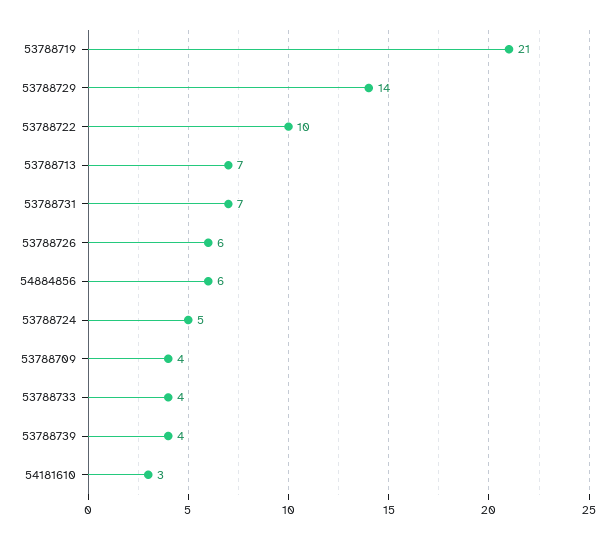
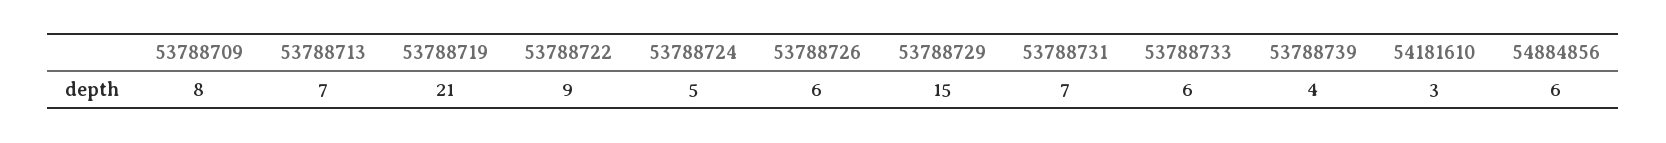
  {
    "53788719": 21,
-   "53788729": 14,
+   "53788729": 15,
-   "53788722": 10,
+   "53788722": 9,
    "53788713": 7,
    "53788731": 7,
    "53788726": 6,
    "54884856": 6,
    "53788724": 5,
-   "53788709": 4,
+   "53788709": 8,
-   "53788733": 4,
+   "53788733": 6,
    "53788739": 4,
    "54181610": 3
  }

